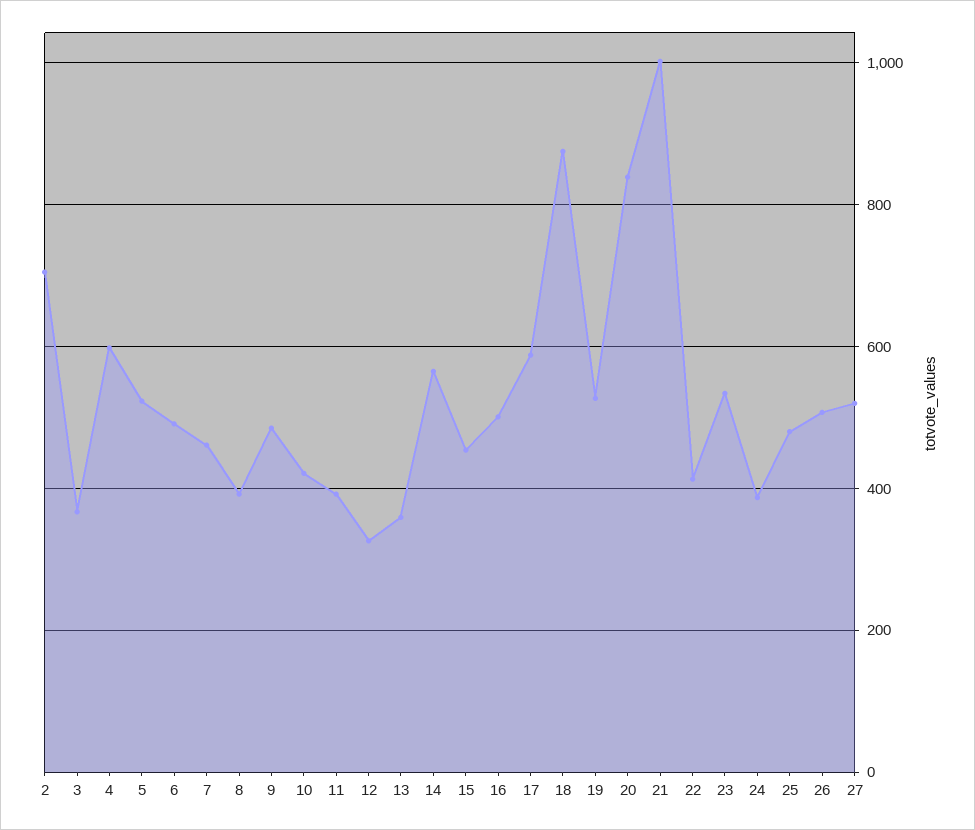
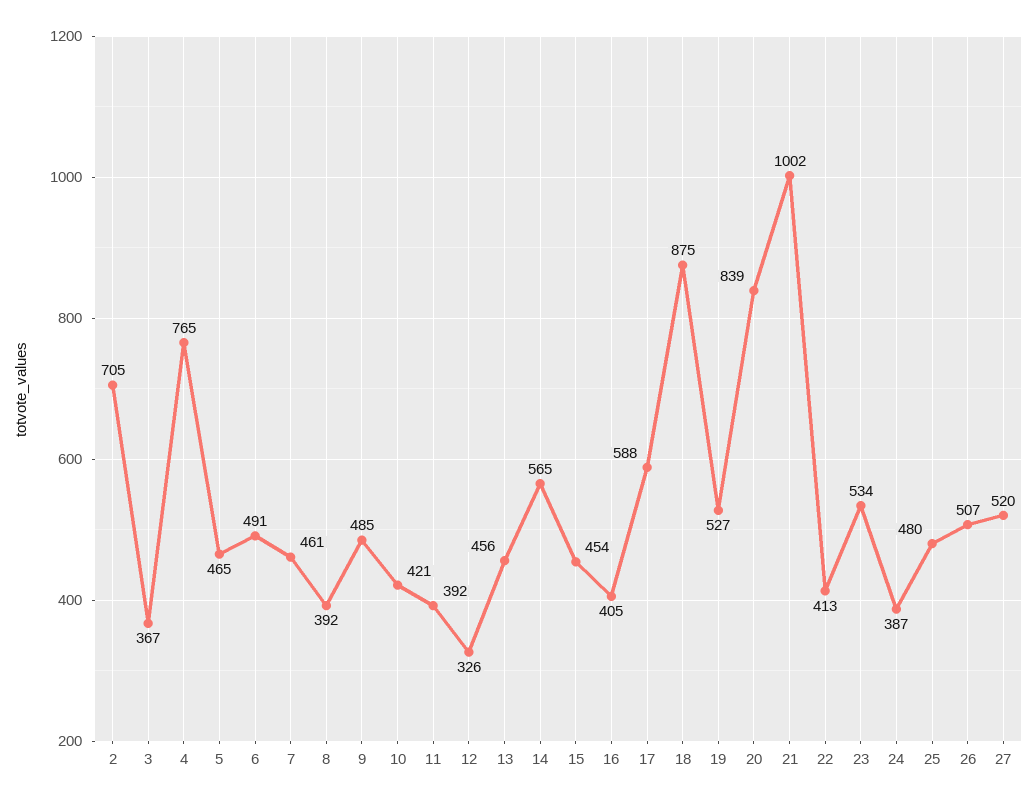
  {
    "2": 705,
    "3": 367,
-   "4": 600,
+   "4": 765,
-   "5": 520,
+   "5": 465,
    "6": 491,
    "7": 461,
    "8": 392,
    "9": 485,
    "10": 421,
    "11": 392,
    "12": 326,
-   "13": 360,
+   "13": 456,
    "14": 565,
    "15": 454,
-   "16": 500,
+   "16": 405,
    "17": 588,
    "18": 875,
    "19": 527,
    "20": 839,
    "21": 1002,
    "22": 413,
    "23": 534,
    "24": 387,
    "25": 480,
    "26": 507,
    "27": 520
  }

